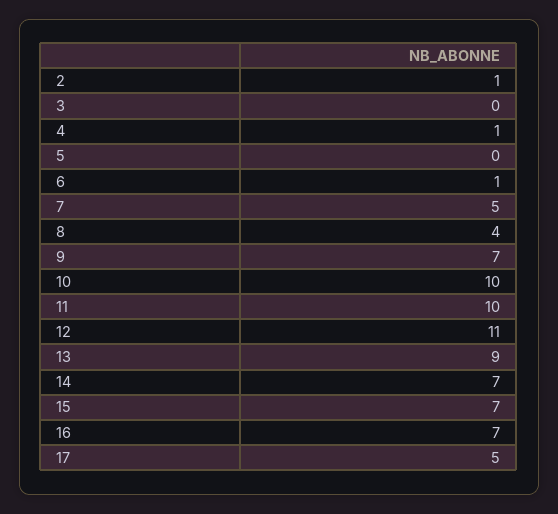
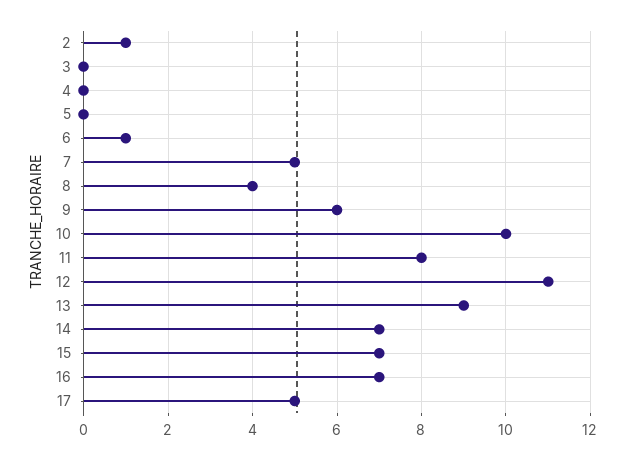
  {
    "2": 1,
    "3": 0,
-   "4": 1,
+   "4": 0,
    "5": 0,
    "6": 1,
    "7": 5,
    "8": 4,
-   "9": 7,
+   "9": 6,
    "10": 10,
-   "11": 10,
+   "11": 8,
    "12": 11,
    "13": 9,
    "14": 7,
    "15": 7,
    "16": 7,
    "17": 5
  }

